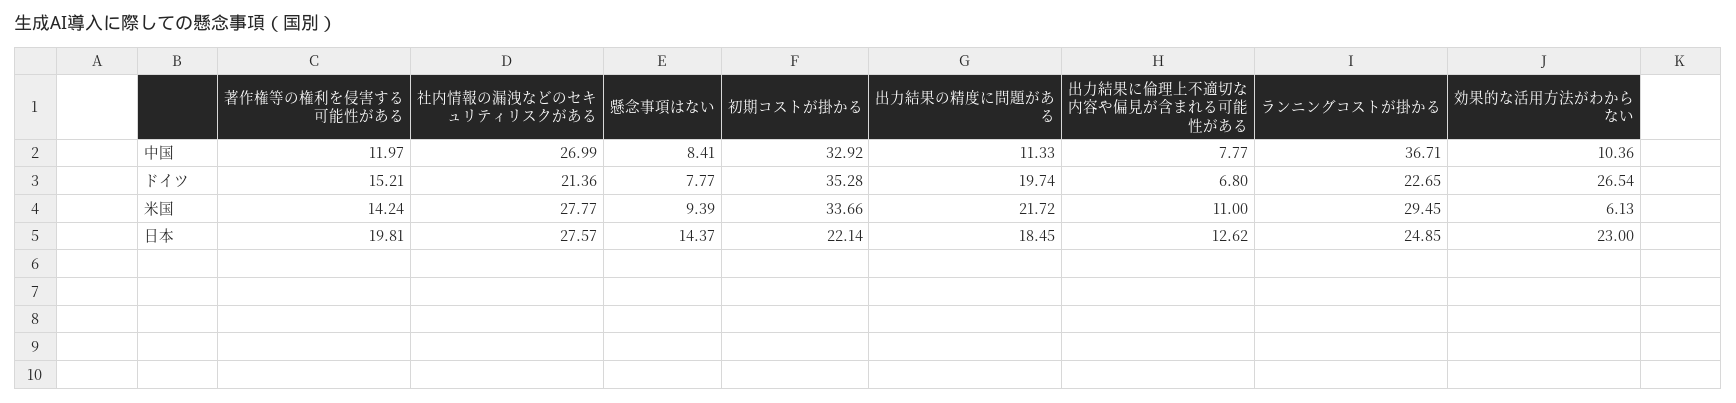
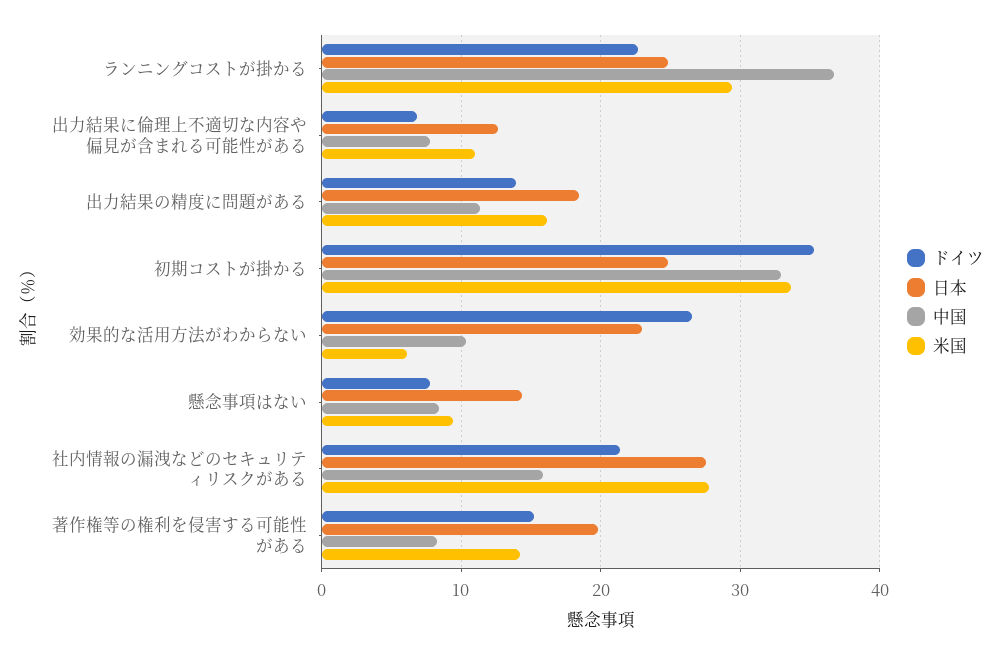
  {
    "中国": {
-     "著作権等の権利を侵害する可能性がある": 11.97,
+     "著作権等の権利を侵害する可能性がある": 8,
-     "社内情報の漏洩などのセキュリティリスクがある": 26.99,
+     "社内情報の漏洩などのセキュリティリスクがある": 16,
      "懸念事項はない": 8.41,
      "初期コストが掛かる": 32.92,
      "出力結果の精度に問題がある": 11.33,
      "出力結果に倫理上不適切な内容や偏見が含まれる可能性がある": 7.77,
      "ランニングコストが掛かる": 36.71,
      "効果的な活用方法がわからない": 10.36
    },
    "ドイツ": {
      "著作権等の権利を侵害する可能性がある": 15.21,
      "社内情報の漏洩などのセキュリティリスクがある": 21.36,
      "懸念事項はない": 7.77,
      "初期コストが掛かる": 35.28,
-     "出力結果の精度に問題がある": 19.74,
+     "出力結果の精度に問題がある": 14,
      "出力結果に倫理上不適切な内容や偏見が含まれる可能性がある": 6.8,
      "ランニングコストが掛かる": 22.65,
      "効果的な活用方法がわからない": 26.54
    },
    "米国": {
      "著作権等の権利を侵害する可能性がある": 14.24,
      "社内情報の漏洩などのセキュリティリスクがある": 27.77,
      "懸念事項はない": 9.39,
      "初期コストが掛かる": 33.66,
-     "出力結果の精度に問題がある": 21.72,
+     "出力結果の精度に問題がある": 16,
      "出力結果に倫理上不適切な内容や偏見が含まれる可能性がある": 11,
      "ランニングコストが掛かる": 29.45,
      "効果的な活用方法がわからない": 6.13
    },
    "日本": {
      "著作権等の権利を侵害する可能性がある": 19.81,
      "社内情報の漏洩などのセキュリティリスクがある": 27.57,
      "懸念事項はない": 14.37,
-     "初期コストが掛かる": 22.14,
+     "初期コストが掛かる": 25,
      "出力結果の精度に問題がある": 18.45,
      "出力結果に倫理上不適切な内容や偏見が含まれる可能性がある": 12.62,
      "ランニングコストが掛かる": 24.85,
      "効果的な活用方法がわからない": 23
    }
  }

